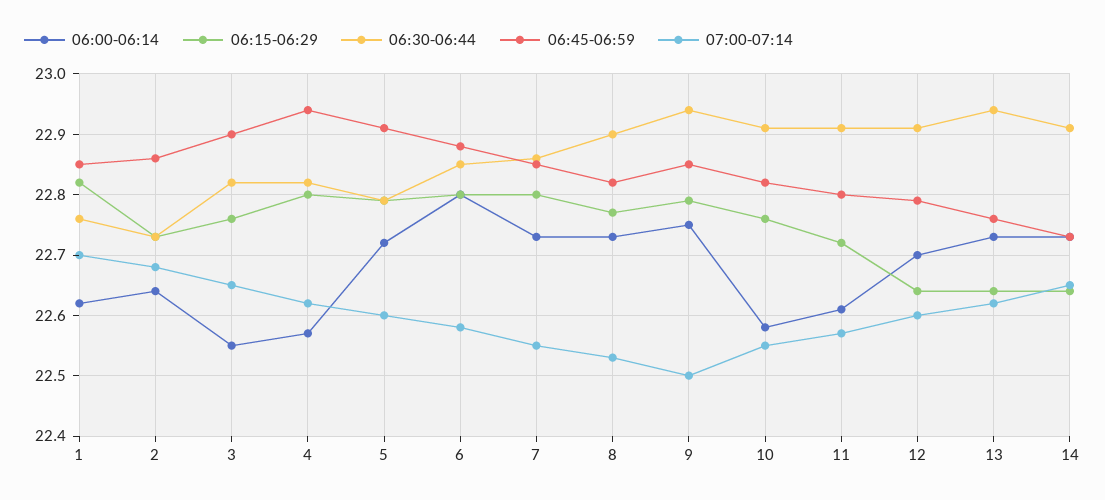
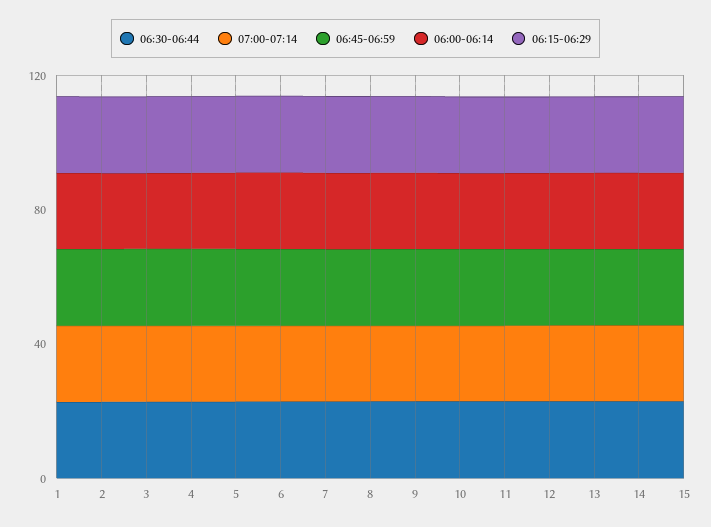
  {
    "06:00-06:14": {
      "1": 22.62,
      "2": 22.64,
      "3": 22.55,
      "4": 22.57,
      "5": 22.72,
      "6": 22.8,
      "7": 22.73,
      "8": 22.73,
      "9": 22.75,
      "10": 22.58,
      "11": 22.61,
      "12": 22.7,
      "13": 22.73,
-     "14": 22.73
+     "14": 22.73,
+     "15": 20
    },
    "06:15-06:29": {
      "1": 22.82,
      "2": 22.73,
      "3": 22.76,
      "4": 22.8,
      "5": 22.79,
      "6": 22.8,
      "7": 22.8,
      "8": 22.77,
      "9": 22.79,
      "10": 22.76,
      "11": 22.72,
      "12": 22.64,
      "13": 22.64,
-     "14": 22.64
+     "14": 22.64,
+     "15": 20
    },
    "06:30-06:44": {
      "1": 22.76,
      "2": 22.73,
      "3": 22.82,
      "4": 22.82,
      "5": 22.79,
      "6": 22.85,
      "7": 22.86,
      "8": 22.9,
      "9": 22.94,
      "10": 22.91,
      "11": 22.91,
      "12": 22.91,
      "13": 22.94,
-     "14": 22.91
+     "14": 22.91,
+     "15": 20
    },
    "06:45-06:59": {
      "1": 22.85,
      "2": 22.86,
      "3": 22.9,
      "4": 22.94,
      "5": 22.91,
      "6": 22.88,
      "7": 22.85,
      "8": 22.82,
      "9": 22.85,
      "10": 22.82,
      "11": 22.8,
      "12": 22.79,
      "13": 22.76,
-     "14": 22.73
+     "14": 22.73,
+     "15": 20
    },
    "07:00-07:14": {
      "1": 22.7,
      "2": 22.68,
      "3": 22.65,
      "4": 22.62,
      "5": 22.6,
      "6": 22.58,
      "7": 22.55,
      "8": 22.53,
      "9": 22.5,
      "10": 22.55,
      "11": 22.57,
      "12": 22.6,
      "13": 22.62,
-     "14": 22.65
+     "14": 22.65,
+     "15": 20
    }
  }

